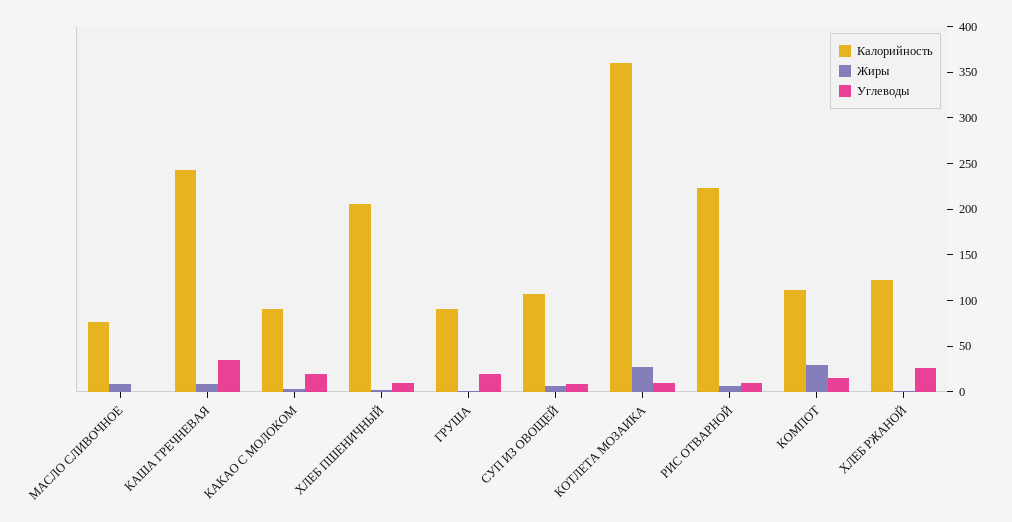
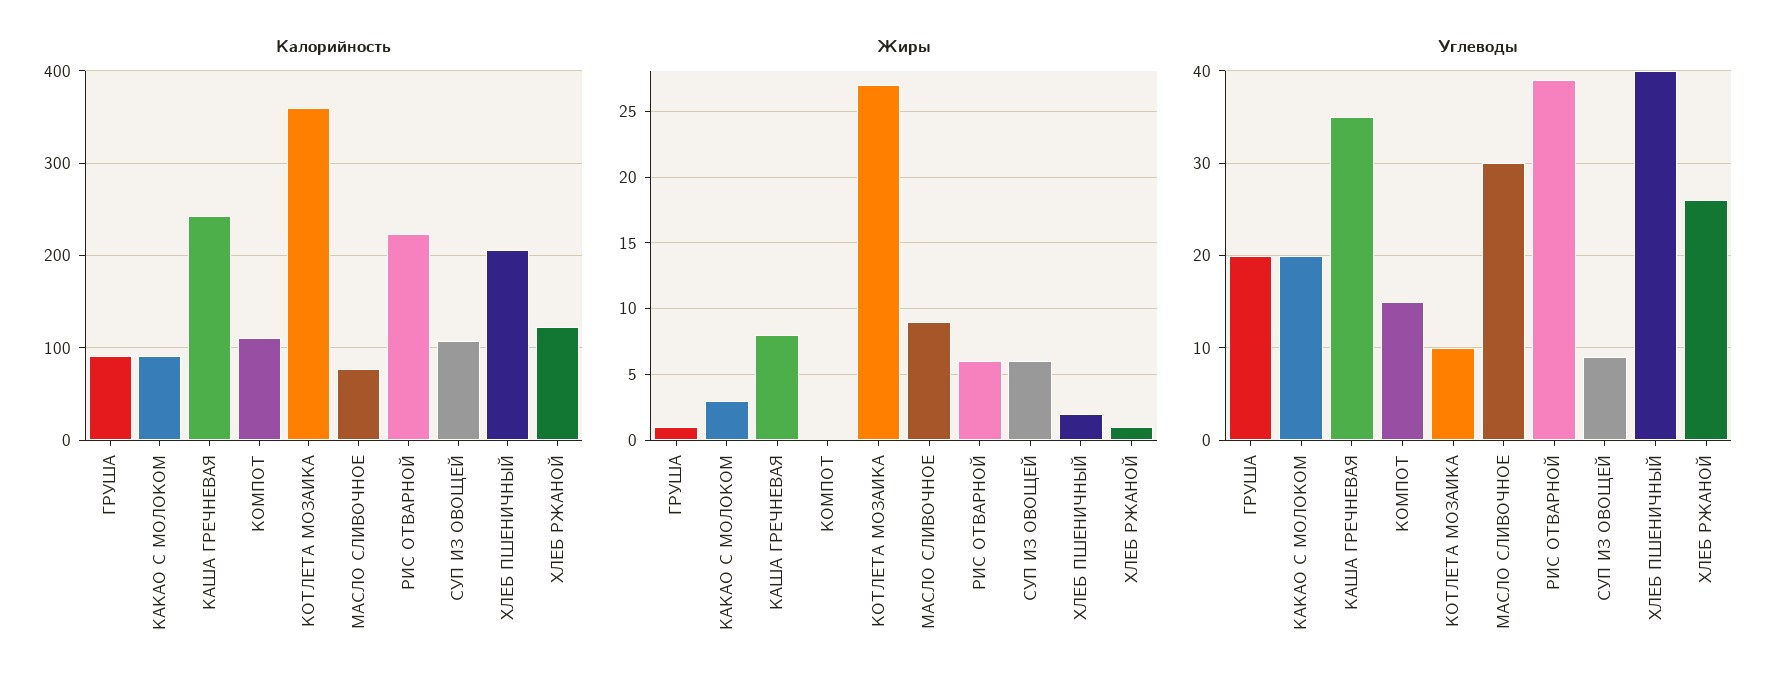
  {
    "Калорийность": {
      "МАСЛО СЛИВОЧНОЕ": 80,
      "КАША ГРЕЧНЕВАЯ": 240,
      "КАКАО С МОЛОКОМ": 90,
      "ХЛЕБ ПШЕНИЧНЫЙ": 210,
      "ГРУША": 90,
      "СУП ИЗ ОВОЩЕЙ": 110,
      "КОТЛЕТА МОЗАИКА": 360,
      "РИС ОТВАРНОЙ": 220,
      "КОМПОТ": 110,
      "ХЛЕБ РЖАНОЙ": 120
    },
    "Жиры": {
      "МАСЛО СЛИВОЧНОЕ": 9,
      "КАША ГРЕЧНЕВАЯ": 8,
      "КАКАО С МОЛОКОМ": 3,
      "ХЛЕБ ПШЕНИЧНЫЙ": 2,
      "ГРУША": 1,
      "СУП ИЗ ОВОЩЕЙ": 6,
      "КОТЛЕТА МОЗАИКА": 27,
      "РИС ОТВАРНОЙ": 6,
-     "КОМПОТ": 30,
+     "КОМПОТ": 0,
      "ХЛЕБ РЖАНОЙ": 1
    },
    "Углеводы": {
-     "МАСЛО СЛИВОЧНОЕ": 0,
+     "МАСЛО СЛИВОЧНОЕ": 30,
      "КАША ГРЕЧНЕВАЯ": 35,
      "КАКАО С МОЛОКОМ": 20,
-     "ХЛЕБ ПШЕНИЧНЫЙ": 10,
+     "ХЛЕБ ПШЕНИЧНЫЙ": 40,
      "ГРУША": 20,
      "СУП ИЗ ОВОЩЕЙ": 9,
      "КОТЛЕТА МОЗАИКА": 10,
-     "РИС ОТВАРНОЙ": 10,
+     "РИС ОТВАРНОЙ": 39,
      "КОМПОТ": 15,
      "ХЛЕБ РЖАНОЙ": 26
    }
  }

